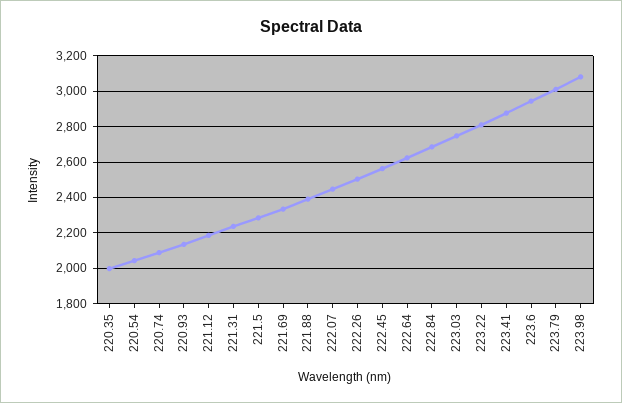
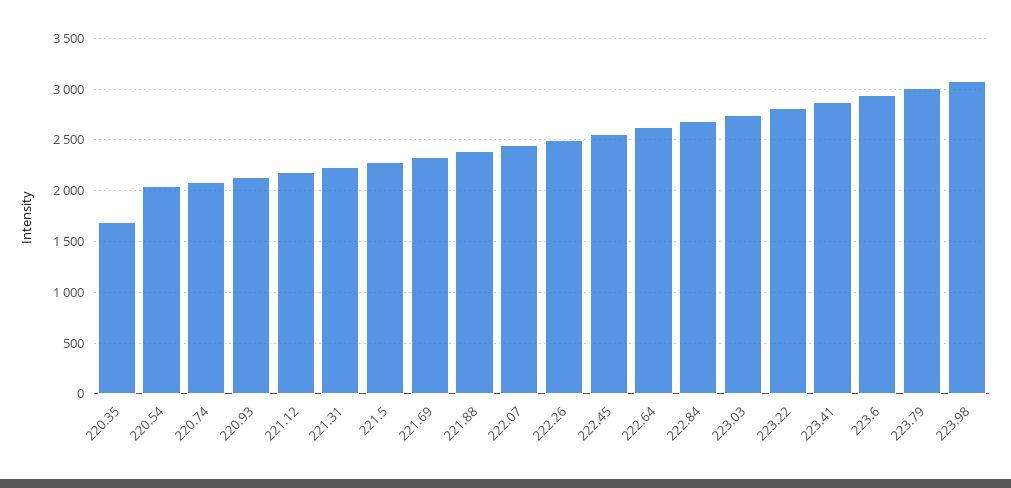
  {
-   "220.35": 2000,
+   "220.35": 1700,
    "220.54": 2050,
    "220.74": 2100,
    "220.93": 2150,
    "221.12": 2200,
    "221.31": 2250,
    "221.5": 2300,
    "221.69": 2350,
    "221.88": 2400,
    "222.07": 2450,
    "222.26": 2500,
    "222.45": 2550,
    "222.64": 2600,
    "222.84": 2700,
    "223.03": 2750,
    "223.22": 2800,
    "223.41": 2900,
    "223.6": 2950,
    "223.79": 3000,
    "223.98": 3100
  }

